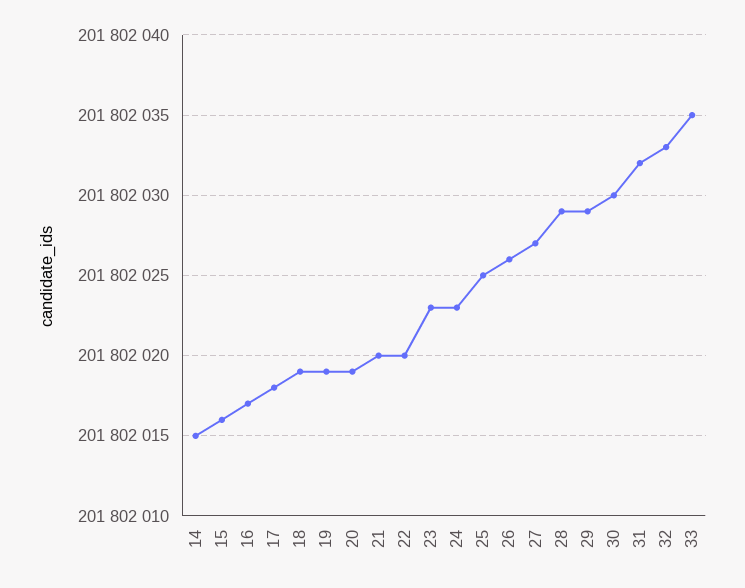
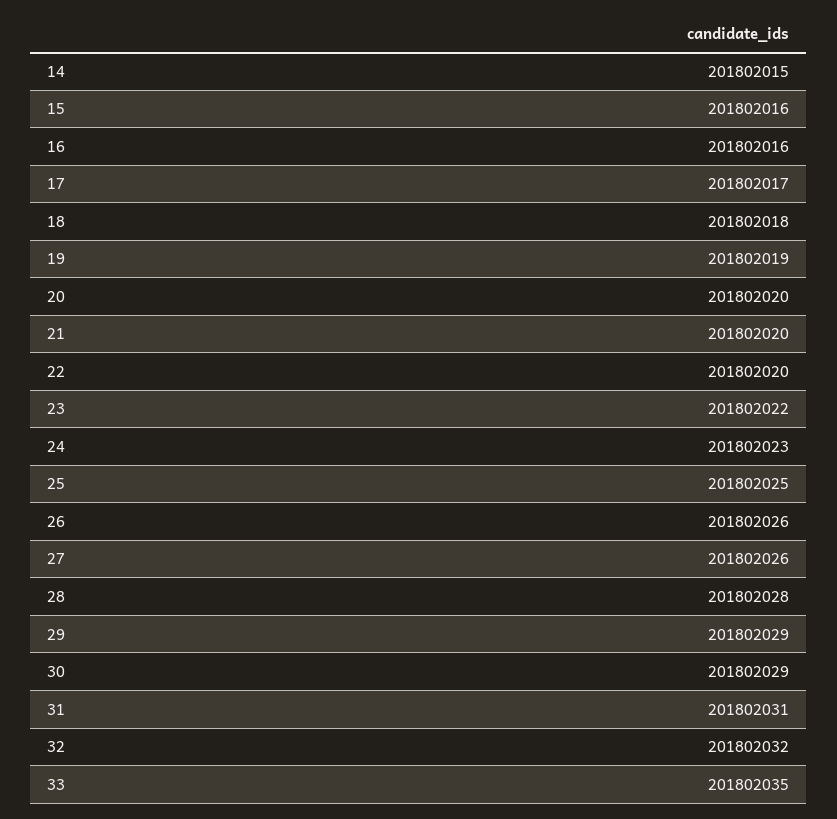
  {
    "14": 201802015,
    "15": 201802016,
-   "16": 201802017,
+   "16": 201802016,
-   "17": 201802018,
+   "17": 201802017,
-   "18": 201802019,
+   "18": 201802018,
    "19": 201802019,
-   "20": 201802019,
+   "20": 201802020,
    "21": 201802020,
    "22": 201802020,
-   "23": 201802023,
+   "23": 201802022,
    "24": 201802023,
    "25": 201802025,
    "26": 201802026,
-   "27": 201802027,
+   "27": 201802026,
-   "28": 201802029,
+   "28": 201802028,
    "29": 201802029,
-   "30": 201802030,
+   "30": 201802029,
-   "31": 201802032,
+   "31": 201802031,
-   "32": 201802033,
+   "32": 201802032,
    "33": 201802035
  }

